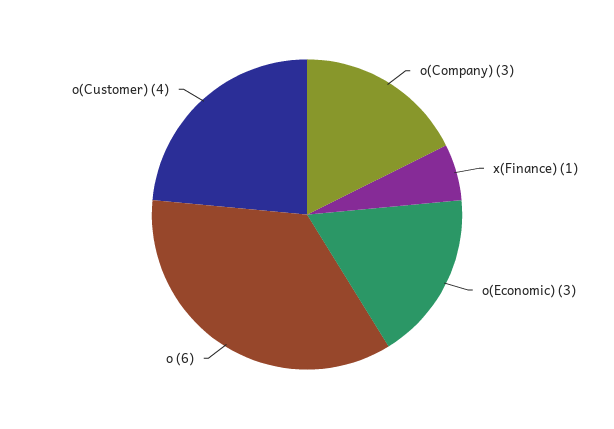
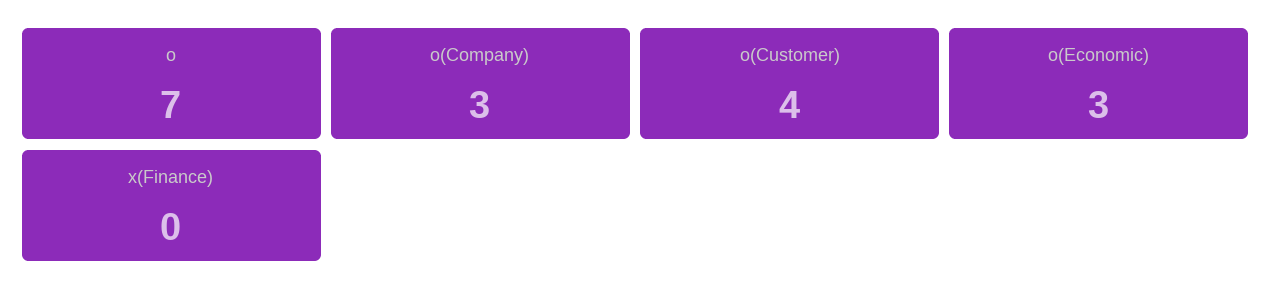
  {
    "o(Company)": 3,
-   "x(Finance)": 1,
+   "x(Finance)": 0,
    "o(Economic)": 3,
-   "o": 6,
+   "o": 7,
    "o(Customer)": 4
  }

